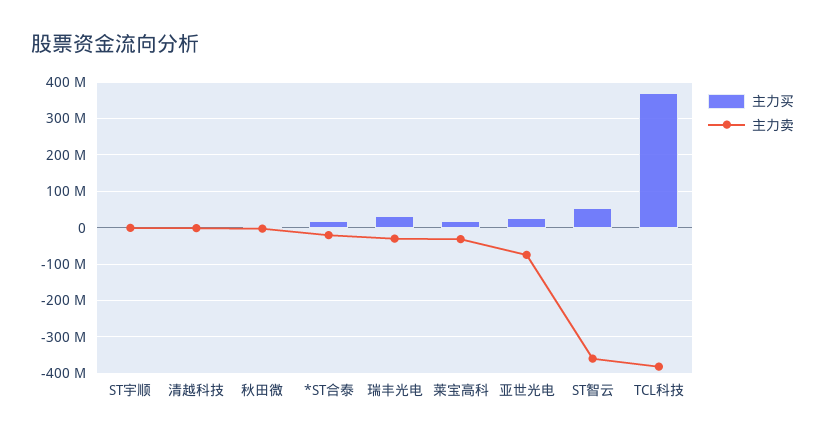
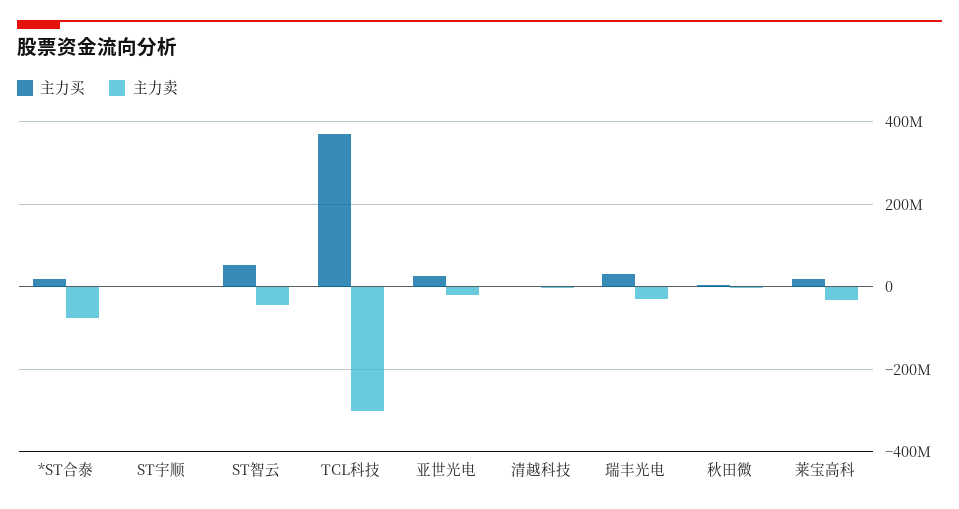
  {
    "主力买": {
      "ST宇顺": 0,
      "清越科技": 0,
      "秋田微": 0,
      "*ST合泰": 20000000,
      "瑞丰光电": 40000000,
      "莱宝高科": 20000000,
      "亚世光电": 20000000,
      "ST智云": 60000000,
      "TCL科技": 380000000
    },
    "主力卖": {
      "ST宇顺": 0,
      "清越科技": 0,
      "秋田微": 0,
-     "*ST合泰": -20000000,
+     "*ST合泰": -80000000,
      "瑞丰光电": -20000000,
      "莱宝高科": -40000000,
-     "亚世光电": -80000000,
+     "亚世光电": -20000000,
-     "ST智云": -360000000,
+     "ST智云": -40000000,
-     "TCL科技": -380000000
+     "TCL科技": -300000000
    }
  }

